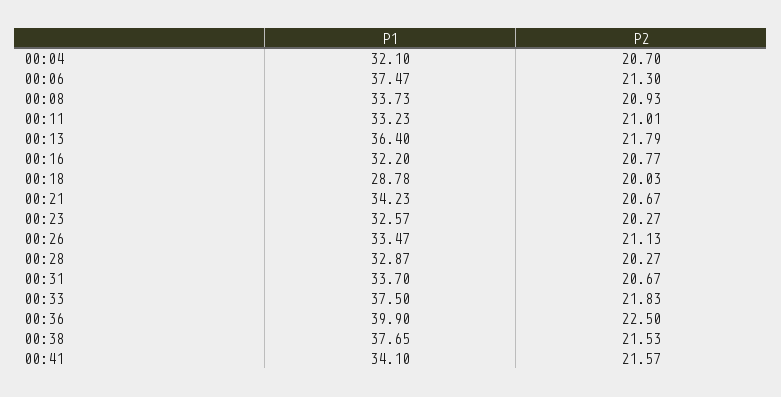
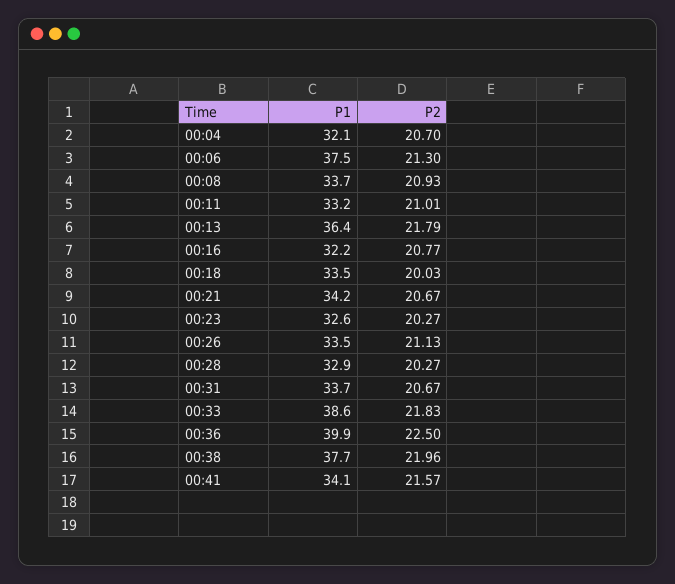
  {
    "P1": {
      "00:04": 32.1,
      "00:06": 37.47,
      "00:08": 33.73,
      "00:11": 33.23,
      "00:13": 36.4,
      "00:16": 32.2,
-     "00:18": 28.78,
+     "00:18": 33.5,
      "00:21": 34.23,
      "00:23": 32.57,
      "00:26": 33.47,
      "00:28": 32.87,
      "00:31": 33.7,
-     "00:33": 37.5,
+     "00:33": 38.6,
      "00:36": 39.9,
      "00:38": 37.65,
      "00:41": 34.1
    },
    "P2": {
      "00:04": 20.7,
      "00:06": 21.3,
      "00:08": 20.93,
      "00:11": 21.01,
      "00:13": 21.79,
      "00:16": 20.77,
      "00:18": 20.03,
      "00:21": 20.67,
      "00:23": 20.27,
      "00:26": 21.13,
      "00:28": 20.27,
      "00:31": 20.67,
      "00:33": 21.83,
      "00:36": 22.5,
-     "00:38": 21.53,
+     "00:38": 21.96,
      "00:41": 21.57
    }
  }

